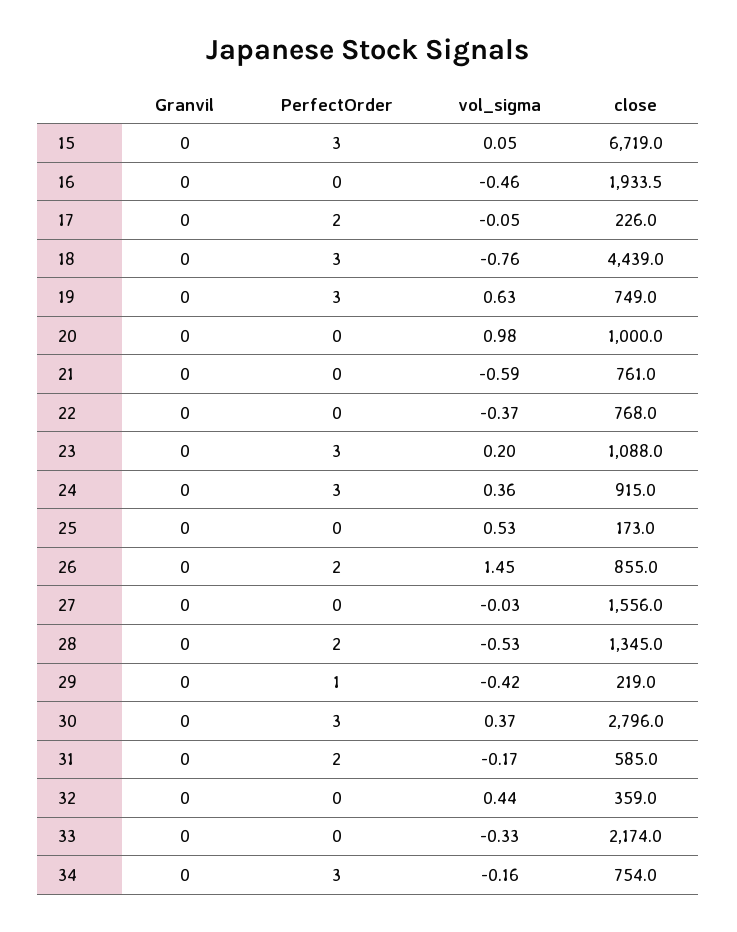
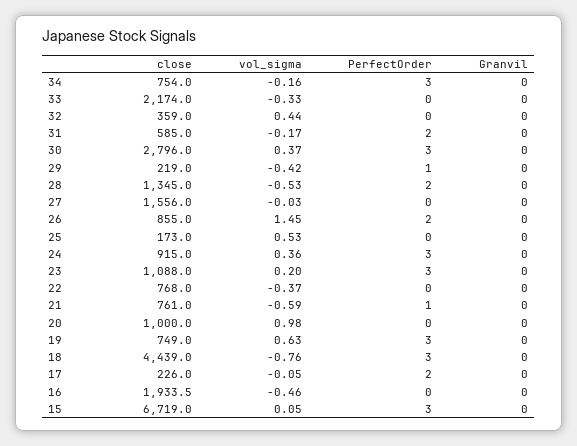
  {
    "Granvil": {
      "15": 0,
      "16": 0,
      "17": 0,
      "18": 0,
      "19": 0,
      "20": 0,
      "21": 0,
      "22": 0,
      "23": 0,
      "24": 0,
      "25": 0,
      "26": 0,
      "27": 0,
      "28": 0,
      "29": 0,
      "30": 0,
      "31": 0,
      "32": 0,
      "33": 0,
      "34": 0
    },
    "PerfectOrder": {
      "15": 3,
      "16": 0,
      "17": 2,
      "18": 3,
      "19": 3,
      "20": 0,
-     "21": 0,
+     "21": 1,
      "22": 0,
      "23": 3,
      "24": 3,
      "25": 0,
      "26": 2,
      "27": 0,
      "28": 2,
      "29": 1,
      "30": 3,
      "31": 2,
      "32": 0,
      "33": 0,
      "34": 3
    },
    "vol_sigma": {
      "15": 0.05,
      "16": -0.46,
      "17": -0.05,
      "18": -0.76,
      "19": 0.63,
      "20": 0.98,
      "21": -0.59,
      "22": -0.37,
      "23": 0.2,
      "24": 0.36,
      "25": 0.53,
      "26": 1.45,
      "27": -0.03,
      "28": -0.53,
      "29": -0.42,
      "30": 0.37,
      "31": -0.17,
      "32": 0.44,
      "33": -0.33,
      "34": -0.16
    },
    "close": {
      "15": 6719,
      "16": 1933.5,
      "17": 226,
      "18": 4439,
      "19": 749,
      "20": 1000,
      "21": 761,
      "22": 768,
      "23": 1088,
      "24": 915,
      "25": 173,
      "26": 855,
      "27": 1556,
      "28": 1345,
      "29": 219,
      "30": 2796,
      "31": 585,
      "32": 359,
      "33": 2174,
      "34": 754
    }
  }

